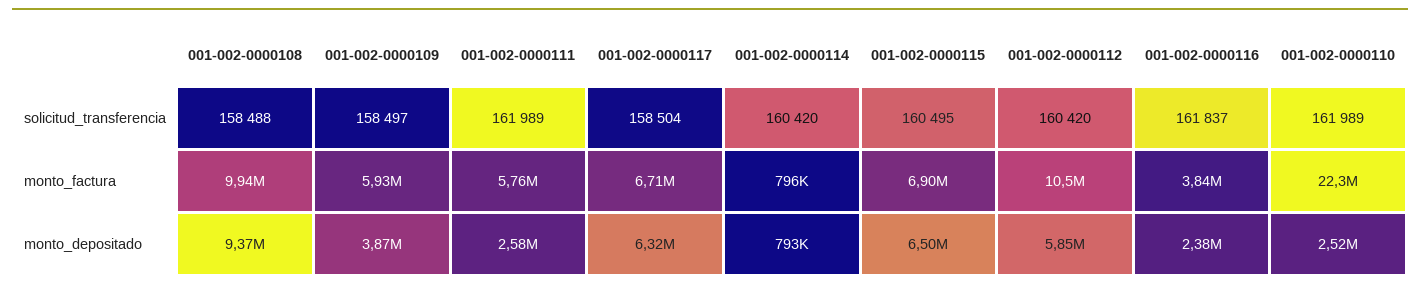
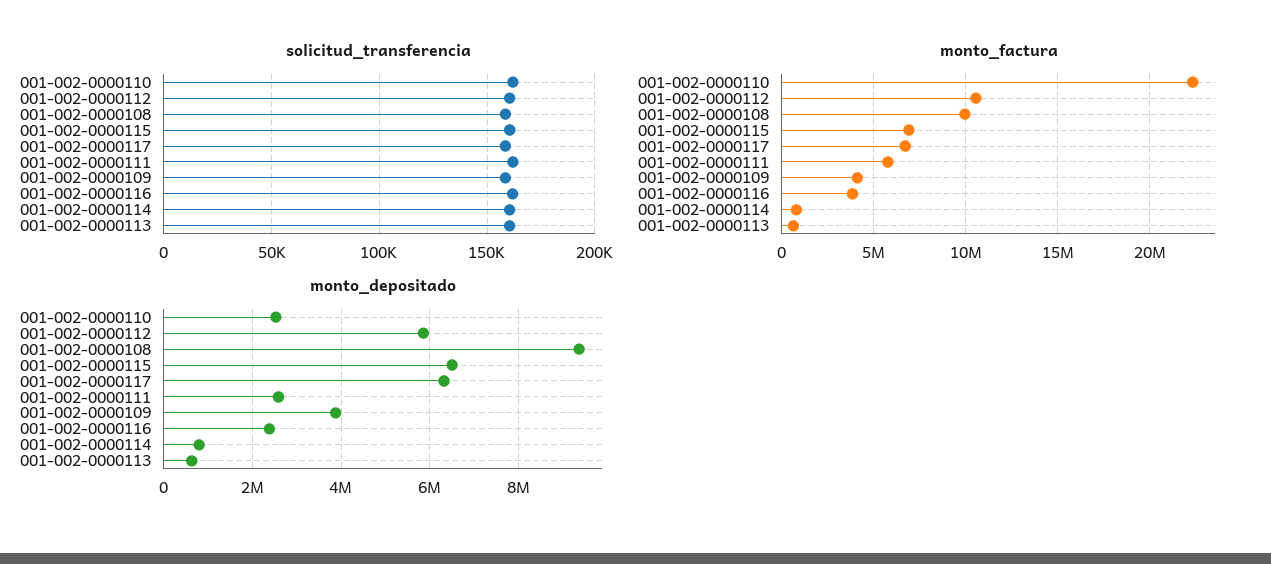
  {
    "solicitud_transferencia": {
      "001-002-0000108": 158488,
      "001-002-0000109": 158497,
      "001-002-0000111": 161989,
      "001-002-0000117": 158504,
      "001-002-0000114": 160420,
      "001-002-0000115": 160495,
      "001-002-0000112": 160420,
      "001-002-0000116": 161837,
-     "001-002-0000110": 161989
+     "001-002-0000110": 161989,
+     "001-002-0000113": 160000
    },
    "monto_factura": {
      "001-002-0000108": 9940000,
-     "001-002-0000109": 5930000,
+     "001-002-0000109": 4000000,
      "001-002-0000111": 5760000,
      "001-002-0000117": 6710000,
      "001-002-0000114": 796000,
      "001-002-0000115": 6900000,
      "001-002-0000112": 10500000,
      "001-002-0000116": 3840000,
-     "001-002-0000110": 22300000
+     "001-002-0000110": 22300000,
+     "001-002-0000113": 500000
    },
    "monto_depositado": {
      "001-002-0000108": 9370000,
      "001-002-0000109": 3870000,
      "001-002-0000111": 2580000,
      "001-002-0000117": 6320000,
      "001-002-0000114": 793000,
      "001-002-0000115": 6500000,
      "001-002-0000112": 5850000,
      "001-002-0000116": 2380000,
-     "001-002-0000110": 2520000
+     "001-002-0000110": 2520000,
+     "001-002-0000113": 600000
    }
  }

